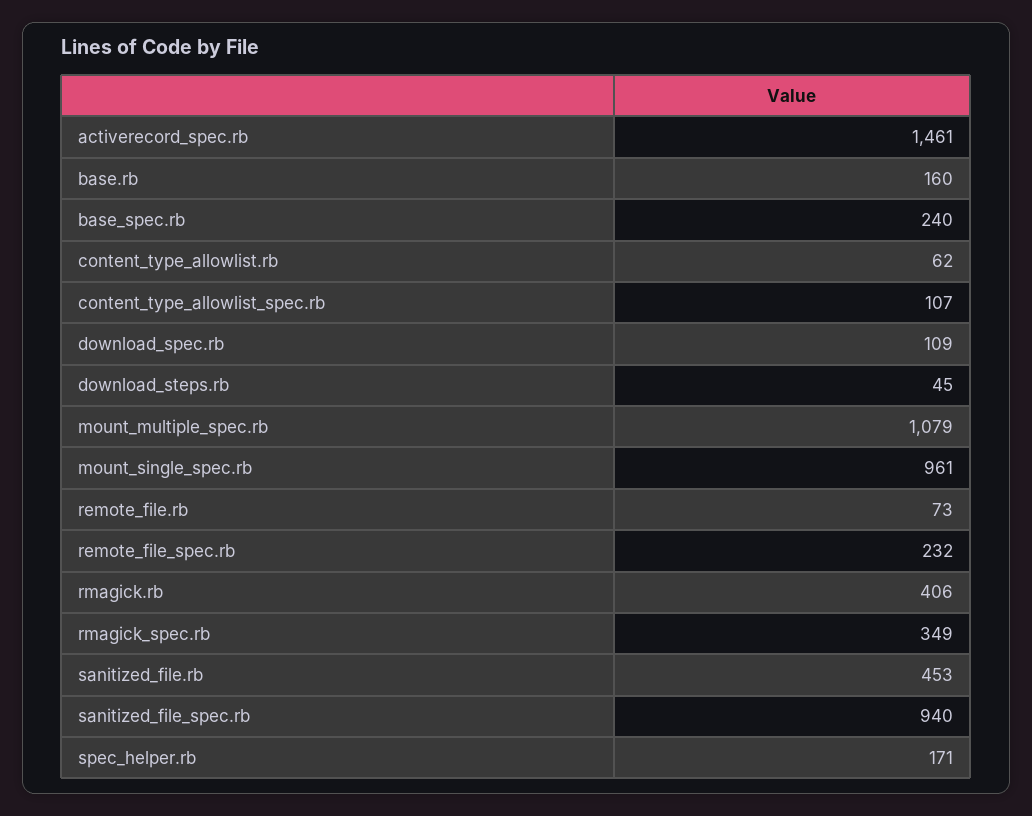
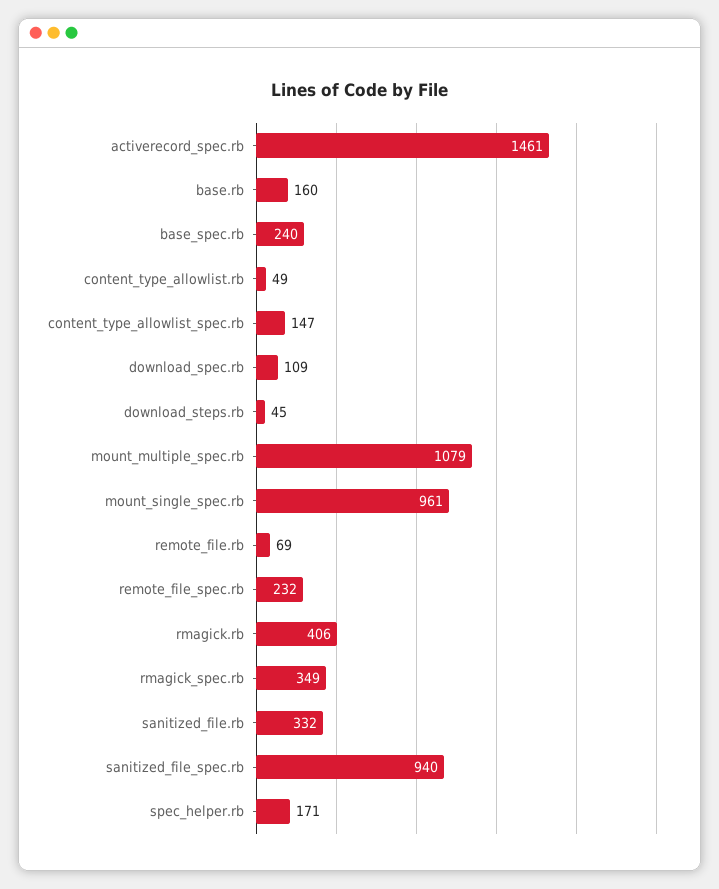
  {
    "activerecord_spec.rb": 1461,
    "base.rb": 160,
    "base_spec.rb": 240,
-   "content_type_allowlist.rb": 62,
+   "content_type_allowlist.rb": 49,
-   "content_type_allowlist_spec.rb": 107,
+   "content_type_allowlist_spec.rb": 147,
    "download_spec.rb": 109,
    "download_steps.rb": 45,
    "mount_multiple_spec.rb": 1079,
    "mount_single_spec.rb": 961,
-   "remote_file.rb": 73,
+   "remote_file.rb": 69,
    "remote_file_spec.rb": 232,
    "rmagick.rb": 406,
    "rmagick_spec.rb": 349,
-   "sanitized_file.rb": 453,
+   "sanitized_file.rb": 332,
    "sanitized_file_spec.rb": 940,
    "spec_helper.rb": 171
  }

